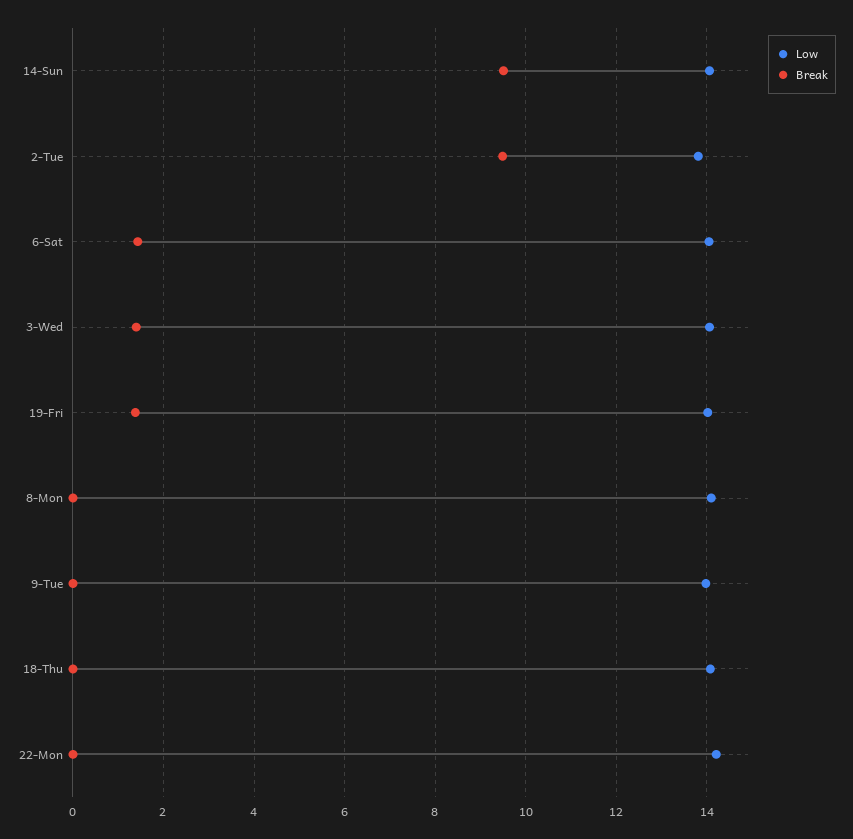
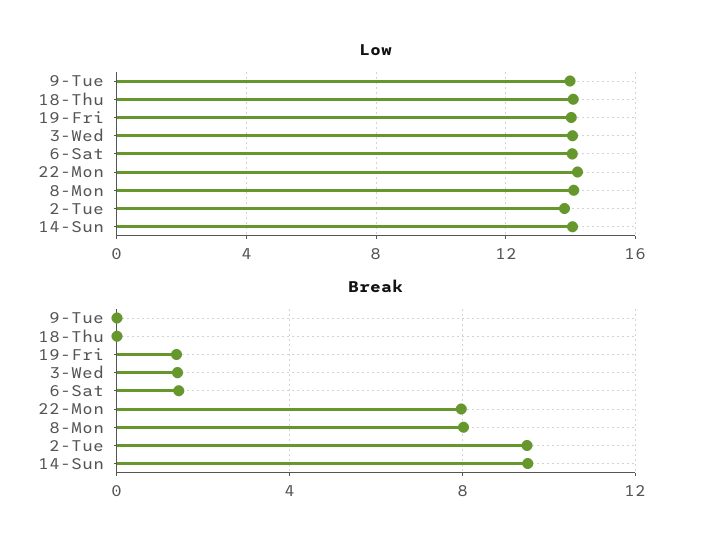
  {
    "Low": {
      "14-Sun": 14,
      "2-Tue": 13.8,
      "6-Sat": 14,
      "3-Wed": 14,
      "19-Fri": 14,
      "8-Mon": 14.2,
      "9-Tue": 14,
      "18-Thu": 14,
      "22-Mon": 14.2
    },
    "Break": {
      "14-Sun": 9.6,
      "2-Tue": 9.4,
      "6-Sat": 1.4,
      "3-Wed": 1.4,
      "19-Fri": 1.4,
-     "8-Mon": 0,
+     "8-Mon": 8,
      "9-Tue": 0,
      "18-Thu": 0,
-     "22-Mon": 0
+     "22-Mon": 8
    }
  }

